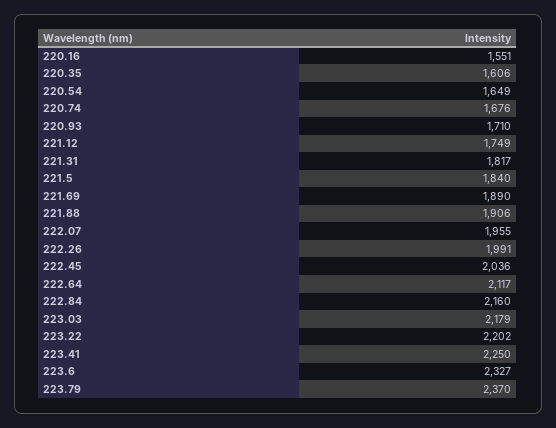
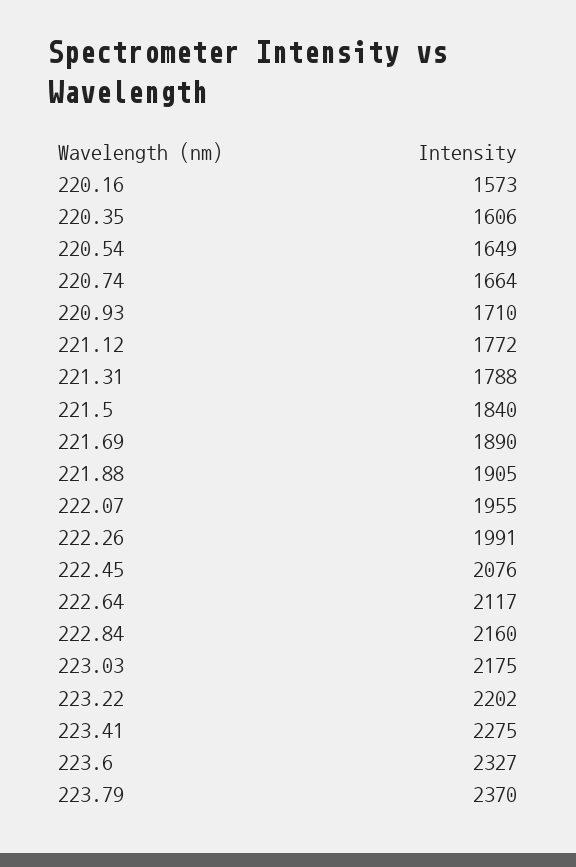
  {
-   "220.16": 1551,
+   "220.16": 1573,
    "220.35": 1606,
    "220.54": 1649,
-   "220.74": 1676,
+   "220.74": 1664,
    "220.93": 1710,
-   "221.12": 1749,
+   "221.12": 1772,
-   "221.31": 1817,
+   "221.31": 1788,
    "221.5": 1840,
    "221.69": 1890,
-   "221.88": 1906,
+   "221.88": 1905,
    "222.07": 1955,
    "222.26": 1991,
-   "222.45": 2036,
+   "222.45": 2076,
    "222.64": 2117,
    "222.84": 2160,
-   "223.03": 2179,
+   "223.03": 2175,
    "223.22": 2202,
-   "223.41": 2250,
+   "223.41": 2275,
    "223.6": 2327,
    "223.79": 2370
  }

